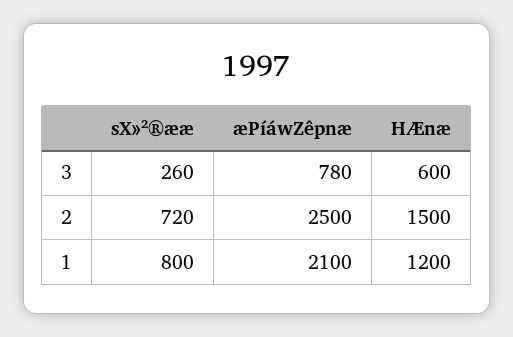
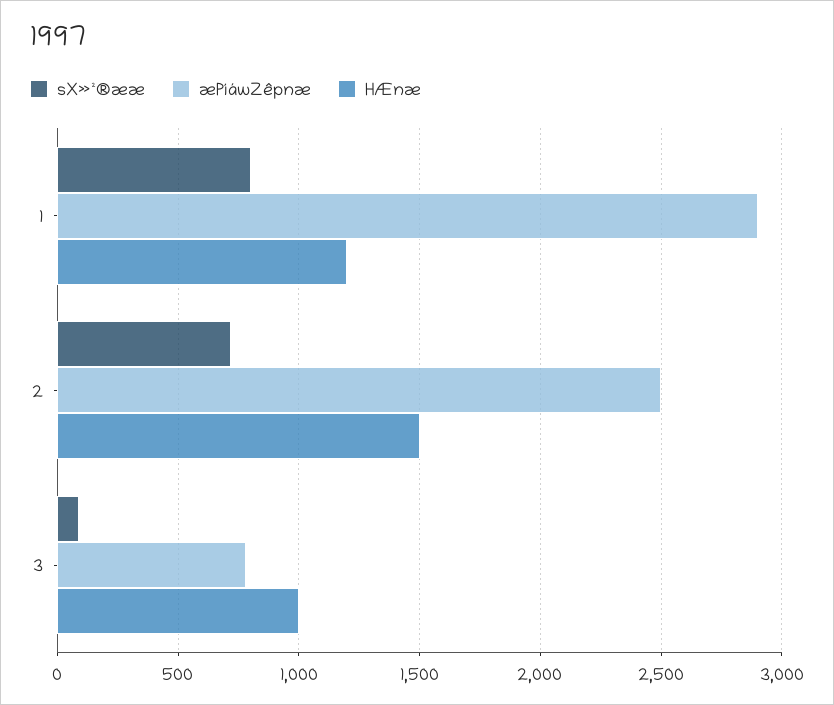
  {
    "sX»²®ææ": {
-     "3": 260,
+     "3": 100,
      "2": 720,
      "1": 800
    },
    "æPíáwZêpnæ": {
      "3": 780,
      "2": 2500,
-     "1": 2100
+     "1": 2900
    },
    "HÆnæ": {
-     "3": 600,
+     "3": 1000,
      "2": 1500,
      "1": 1200
    }
  }

